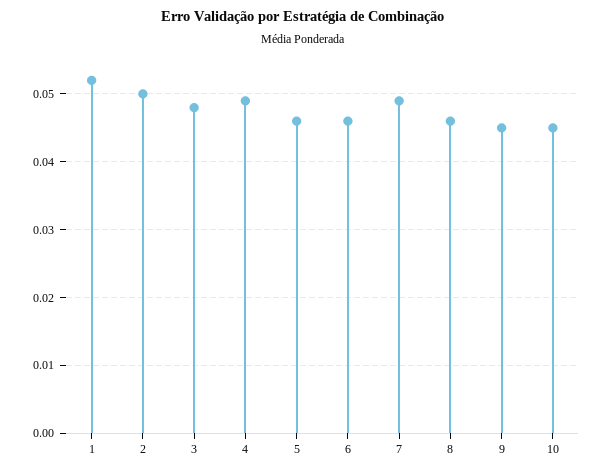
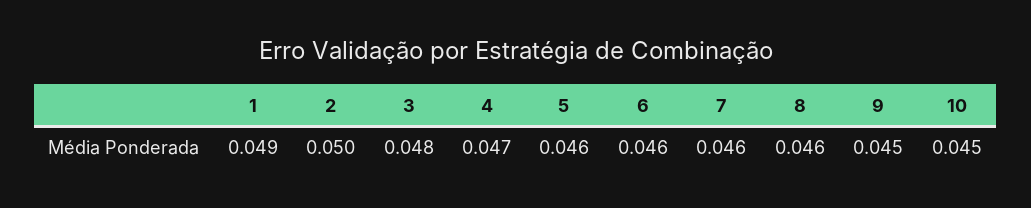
  {
-   "1": 0.052,
+   "1": 0.049,
    "2": 0.05,
    "3": 0.048,
-   "4": 0.049,
+   "4": 0.047,
    "5": 0.046,
    "6": 0.046,
-   "7": 0.049,
+   "7": 0.046,
    "8": 0.046,
    "9": 0.045,
    "10": 0.045
  }

